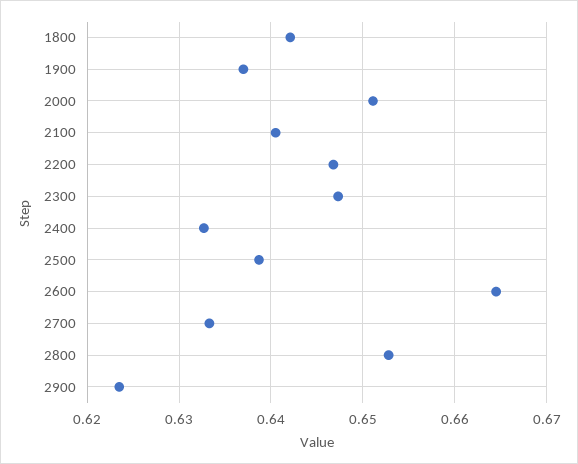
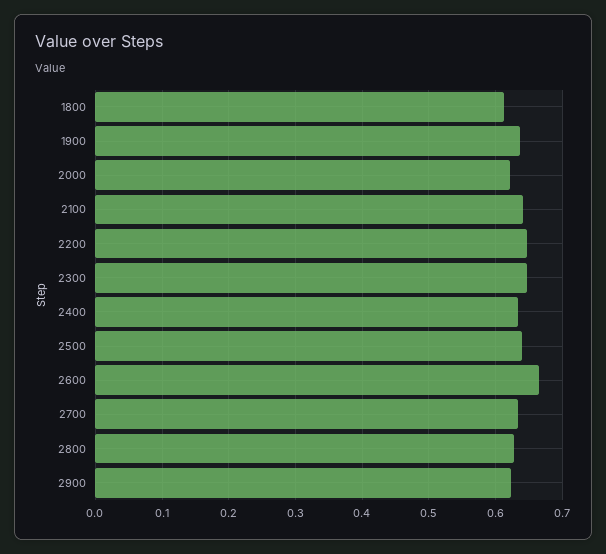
  {
-   "1800": 0.642,
+   "1800": 0.61,
    "1900": 0.637,
-   "2000": 0.651,
+   "2000": 0.62,
    "2100": 0.641,
    "2200": 0.647,
    "2300": 0.647,
    "2400": 0.633,
    "2500": 0.639,
    "2600": 0.665,
    "2700": 0.633,
-   "2800": 0.653,
+   "2800": 0.63,
    "2900": 0.624
  }

